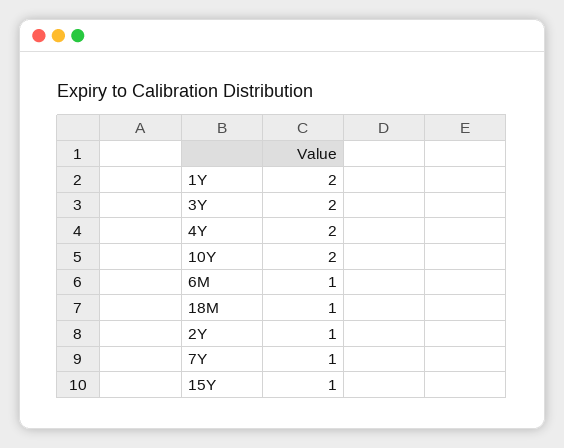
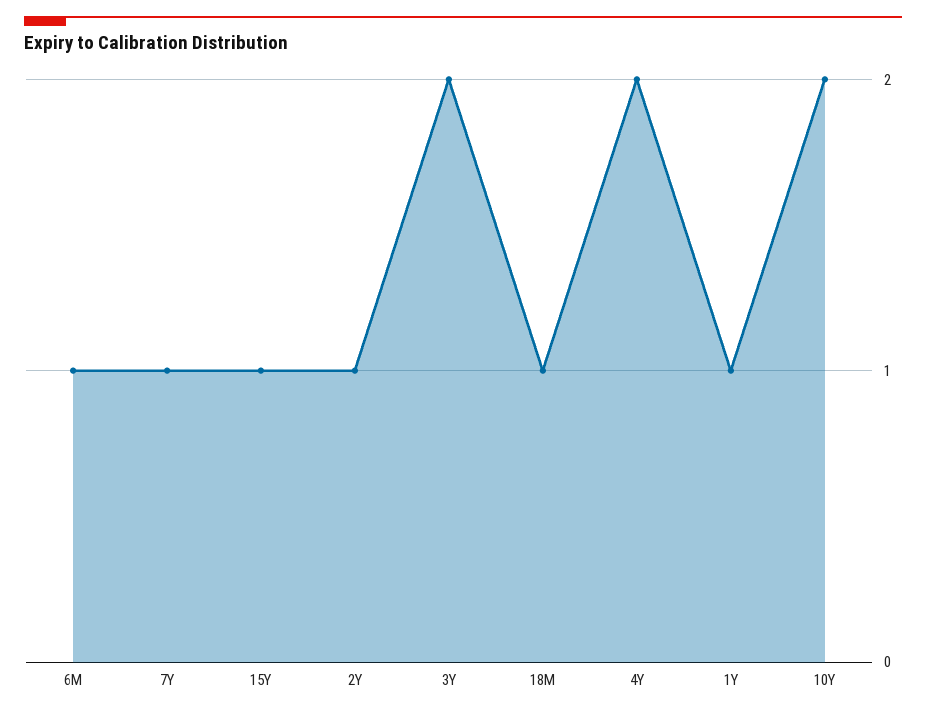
  {
-   "1Y": 2,
+   "1Y": 1,
    "3Y": 2,
    "4Y": 2,
    "10Y": 2,
    "6M": 1,
    "18M": 1,
    "2Y": 1,
    "7Y": 1,
    "15Y": 1
  }

